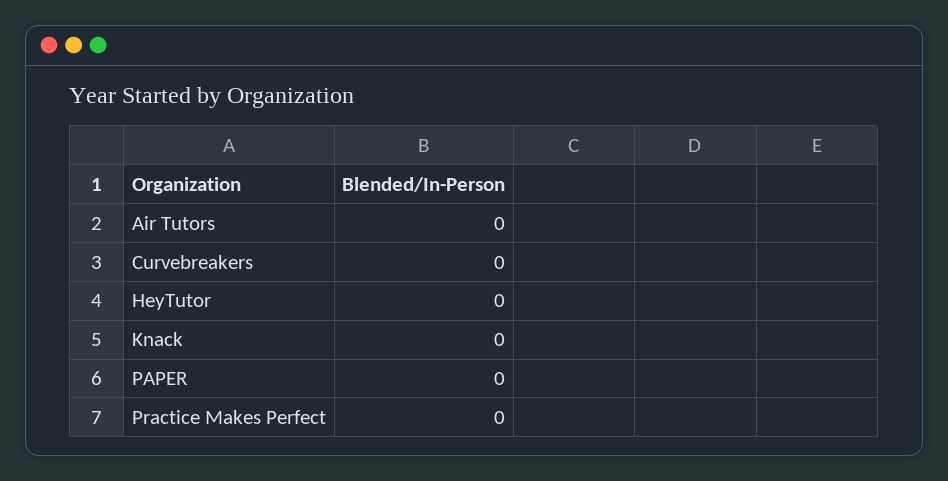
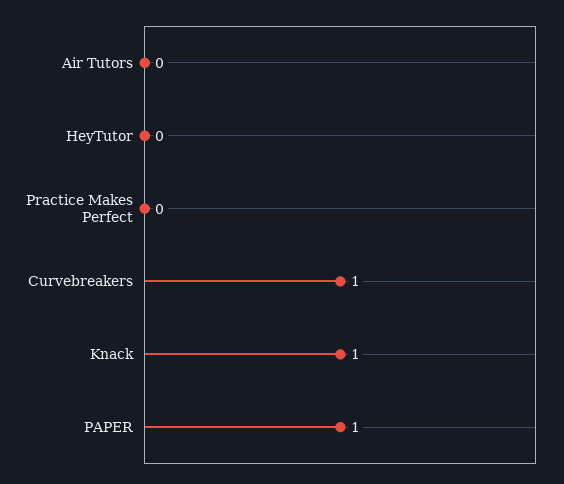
  {
    "Air Tutors": 0,
-   "Curvebreakers": 0,
+   "Curvebreakers": 1,
    "HeyTutor": 0,
-   "Knack": 0,
+   "Knack": 1,
-   "PAPER": 0,
+   "PAPER": 1,
    "Practice Makes Perfect": 0
  }

